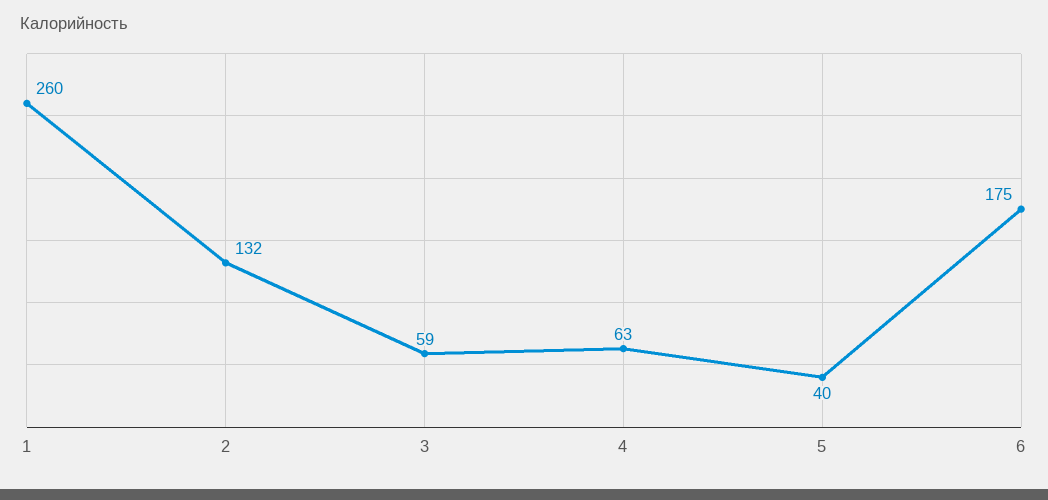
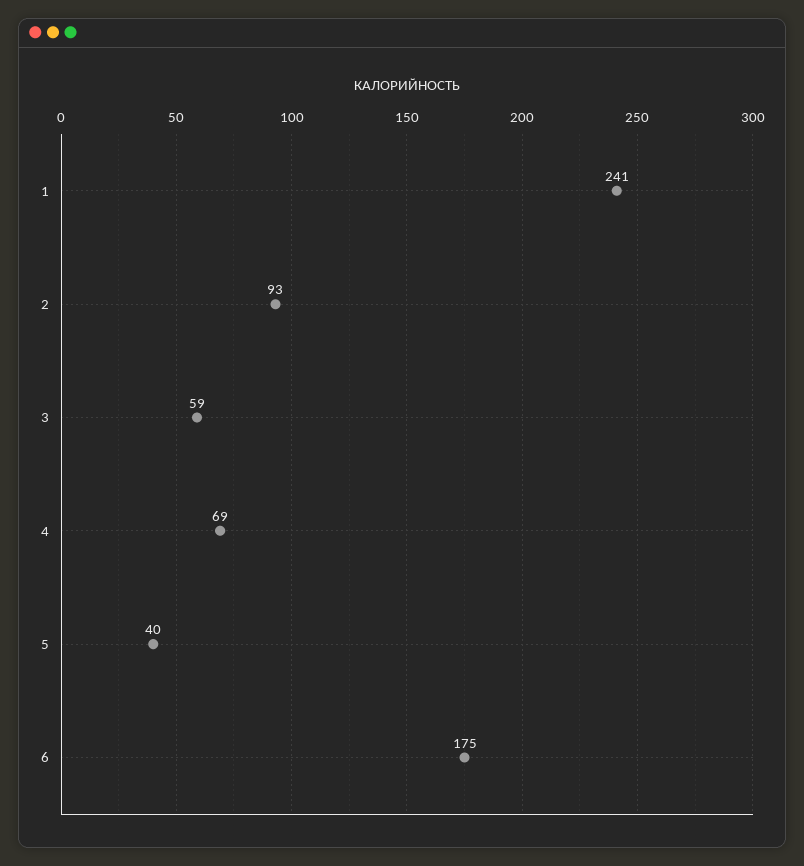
  {
-   "1": 260,
+   "1": 241,
-   "2": 132,
+   "2": 93,
    "3": 59,
-   "4": 63,
+   "4": 69,
    "5": 40,
    "6": 175
  }

